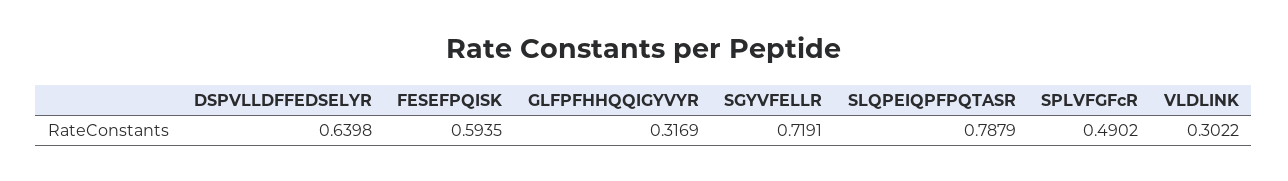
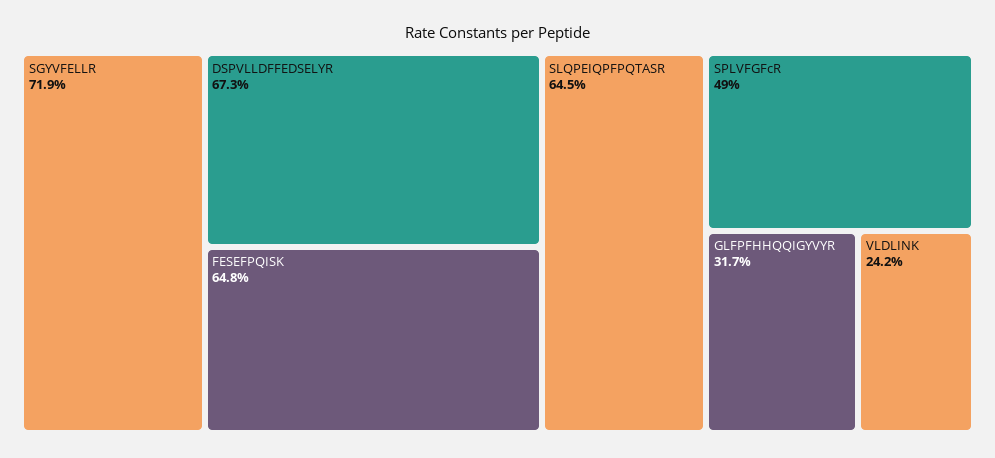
  {
-   "DSPVLLDFFEDSELYR": 0.6398,
+   "DSPVLLDFFEDSELYR": 0.673,
-   "FESEFPQISK": 0.5935,
+   "FESEFPQISK": 0.648,
    "GLFPFHHQQIGYVYR": 0.3169,
    "SGYVFELLR": 0.7191,
-   "SLQPEIQPFPQTASR": 0.7879,
+   "SLQPEIQPFPQTASR": 0.645,
    "SPLVFGFcR": 0.4902,
-   "VLDLINK": 0.3022
+   "VLDLINK": 0.242
  }

